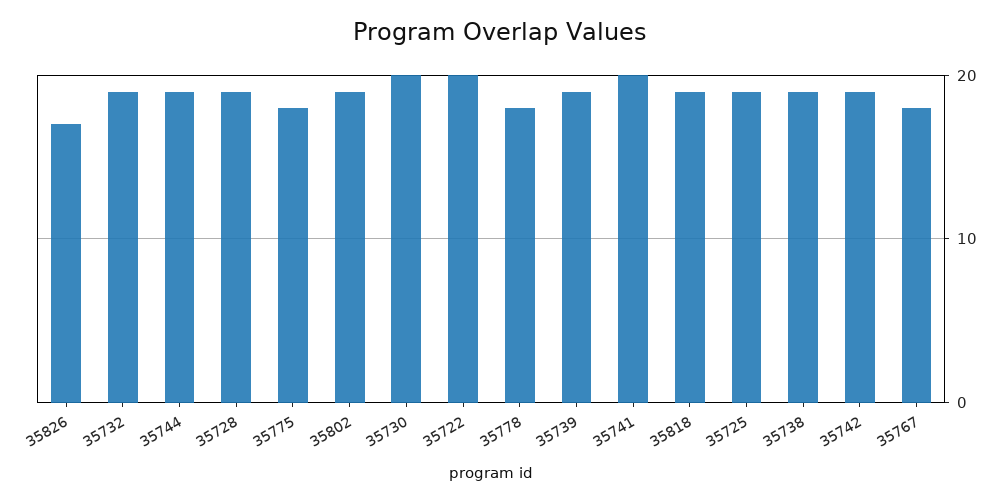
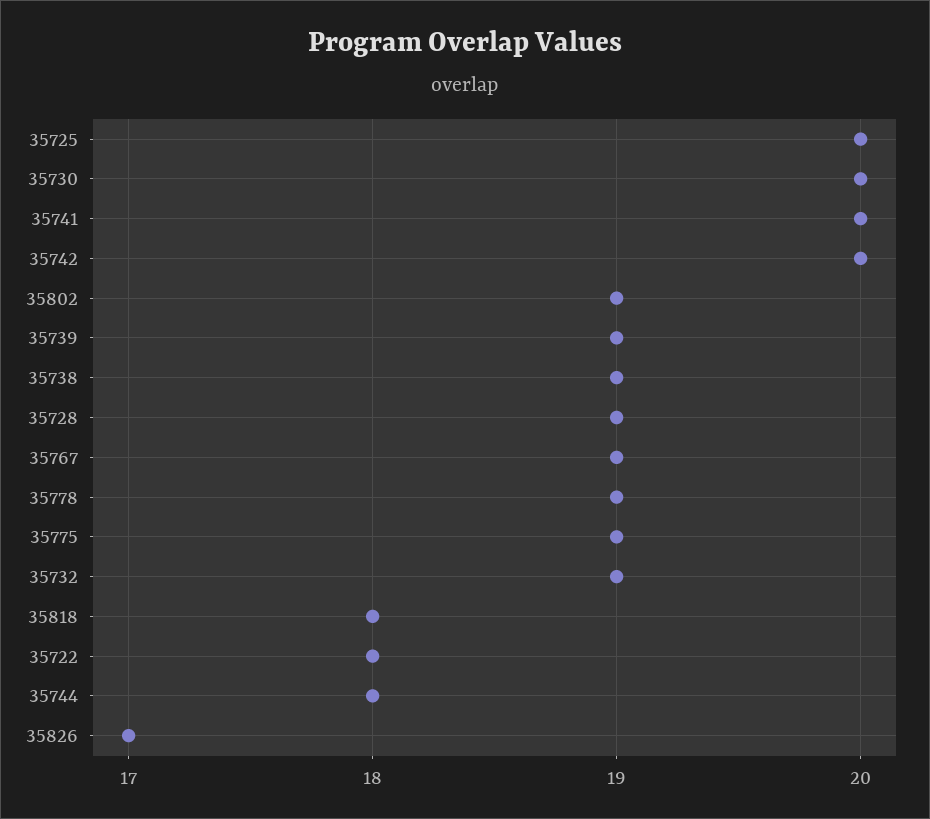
  {
    "35826": 17,
    "35732": 19,
-   "35744": 19,
+   "35744": 18,
    "35728": 19,
-   "35775": 18,
+   "35775": 19,
    "35802": 19,
    "35730": 20,
-   "35722": 20,
+   "35722": 18,
-   "35778": 18,
+   "35778": 19,
    "35739": 19,
    "35741": 20,
-   "35818": 19,
+   "35818": 18,
-   "35725": 19,
+   "35725": 20,
    "35738": 19,
-   "35742": 19,
+   "35742": 20,
-   "35767": 18
+   "35767": 19
  }

